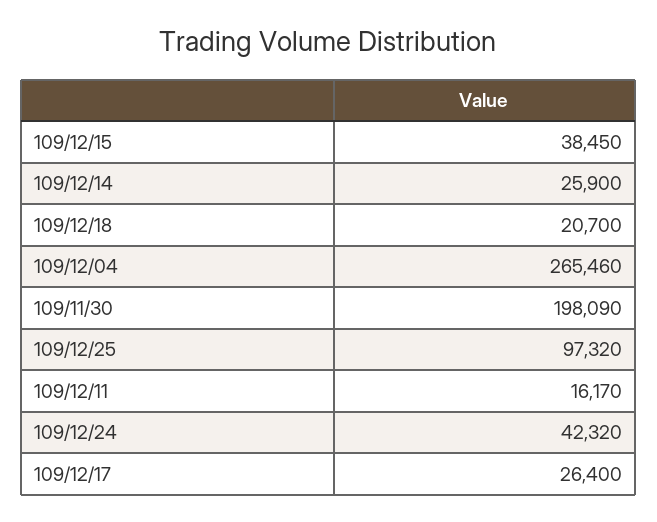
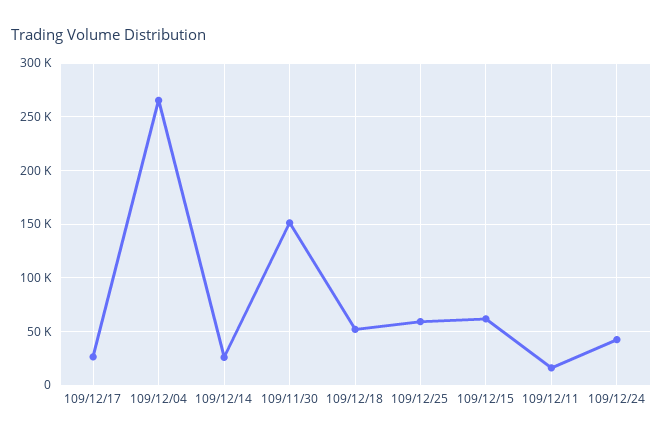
  {
-   "109/12/15": 38450,
+   "109/12/15": 60000,
    "109/12/14": 25900,
-   "109/12/18": 20700,
+   "109/12/18": 50000,
    "109/12/04": 265460,
-   "109/11/30": 198090,
+   "109/11/30": 150000,
-   "109/12/25": 97320,
+   "109/12/25": 60000,
    "109/12/11": 16170,
    "109/12/24": 42320,
    "109/12/17": 26400
  }

